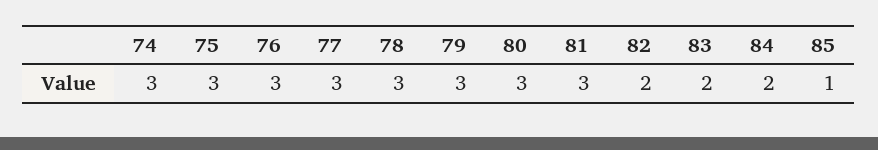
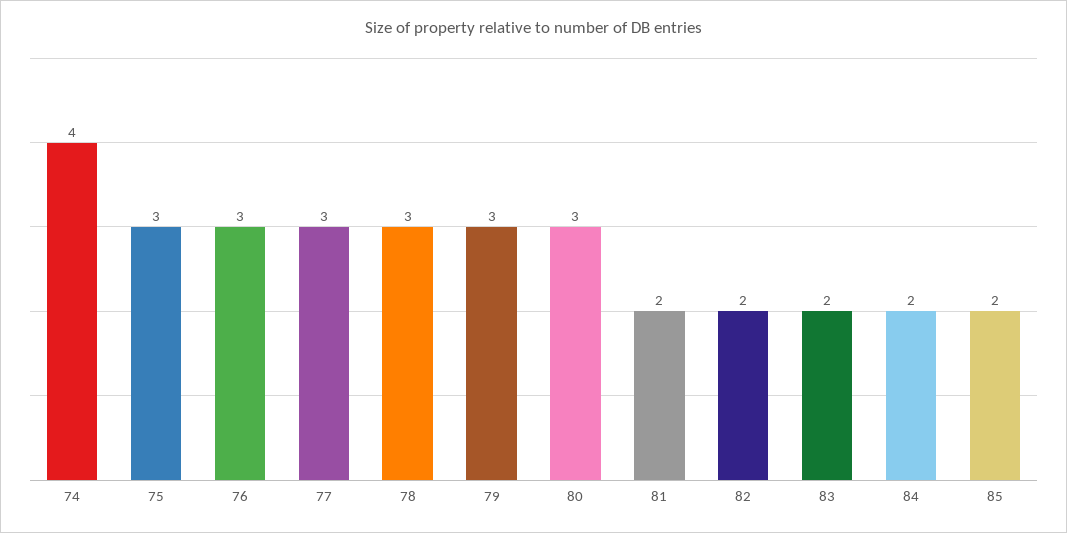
  {
-   "74": 3,
+   "74": 4,
    "75": 3,
    "76": 3,
    "77": 3,
    "78": 3,
    "79": 3,
    "80": 3,
-   "81": 3,
+   "81": 2,
    "82": 2,
    "83": 2,
    "84": 2,
-   "85": 1
+   "85": 2
  }

